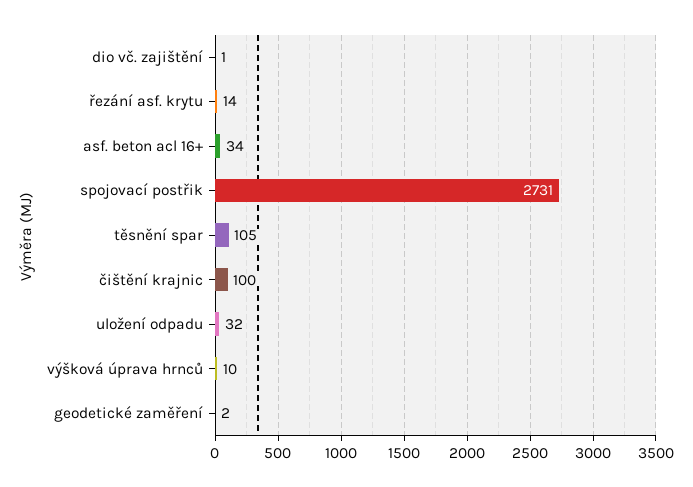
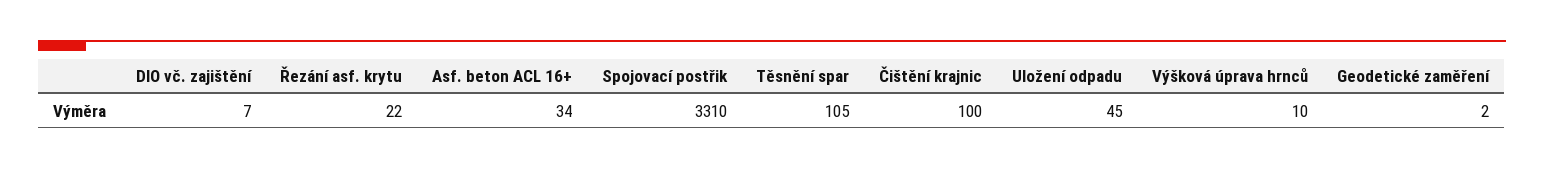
  {
-   "dio vč. zajištění": 1,
+   "dio vč. zajištění": 7,
-   "řezání asf. krytu": 14,
+   "řezání asf. krytu": 22,
    "asf. beton acl 16+": 34,
-   "spojovací postřik": 2731,
+   "spojovací postřik": 3310,
    "těsnění spar": 105,
    "čištění krajnic": 100,
-   "uložení odpadu": 32,
+   "uložení odpadu": 45,
    "výšková úprava hrnců": 10,
    "geodetické zaměření": 2
  }

